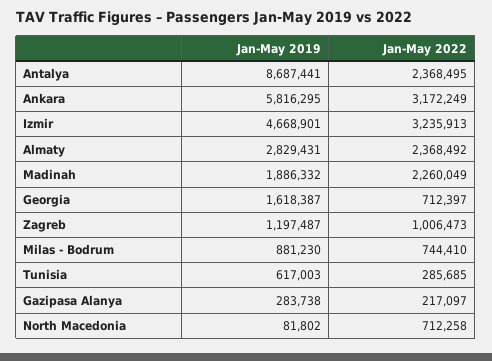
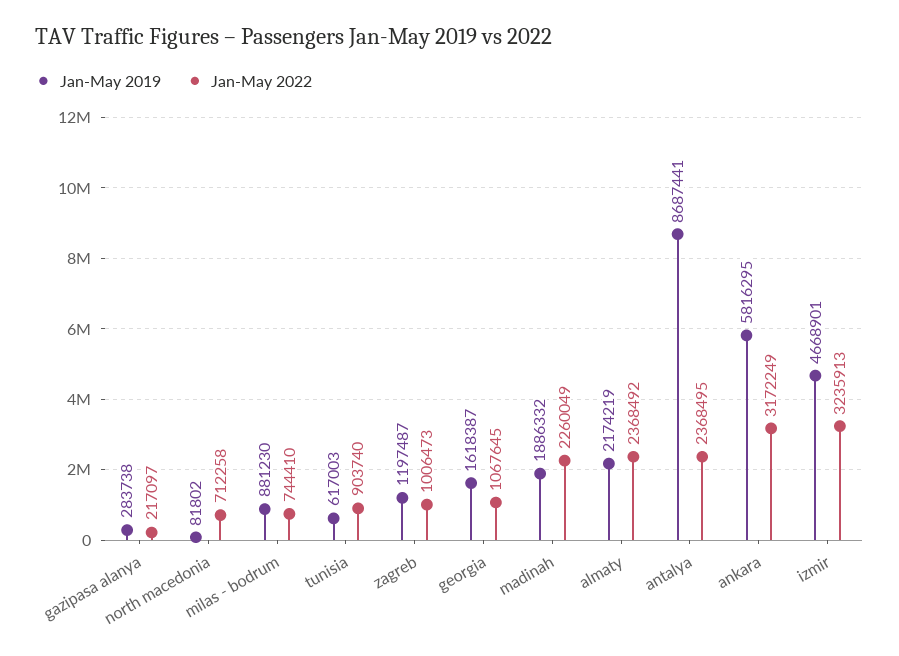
  {
    "Jan-May 2019": {
      "Antalya": 8687441,
      "Ankara": 5816295,
      "Izmir": 4668901,
-     "Almaty": 2829431,
+     "Almaty": 2174219,
      "Madinah": 1886332,
      "Georgia": 1618387,
      "Zagreb": 1197487,
      "Milas - Bodrum": 881230,
      "Tunisia": 617003,
      "Gazipasa Alanya": 283738,
      "North Macedonia": 81802
    },
    "Jan-May 2022": {
      "Antalya": 2368495,
      "Ankara": 3172249,
      "Izmir": 3235913,
      "Almaty": 2368492,
      "Madinah": 2260049,
-     "Georgia": 712397,
+     "Georgia": 1067645,
      "Zagreb": 1006473,
      "Milas - Bodrum": 744410,
-     "Tunisia": 285685,
+     "Tunisia": 903740,
      "Gazipasa Alanya": 217097,
      "North Macedonia": 712258
    }
  }

